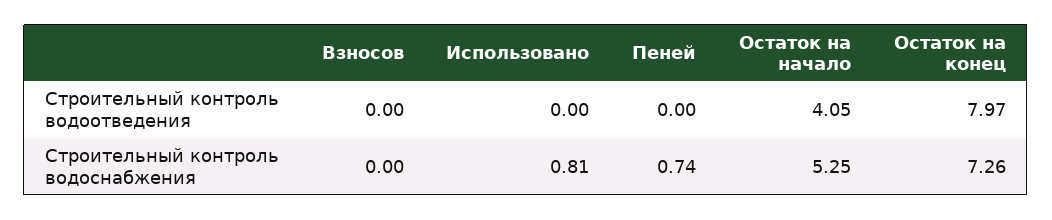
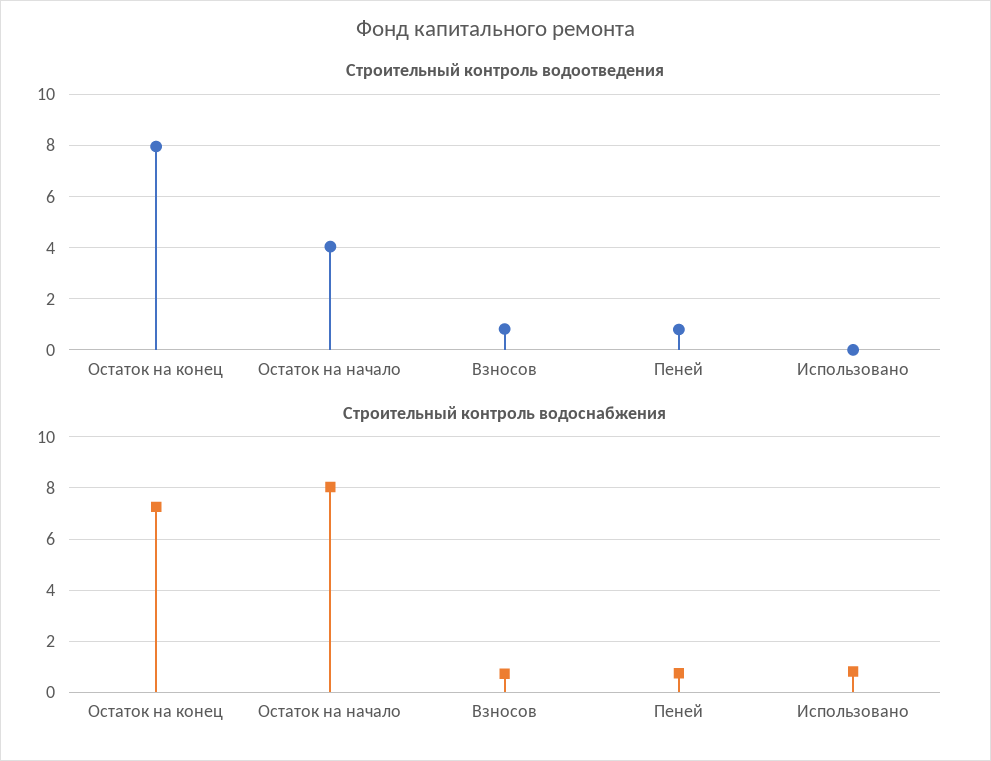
  {
    "Строительный контроль водоотведения": {
-     "Взносов": 0,
+     "Взносов": 0.75,
      "Использовано": 0,
-     "Пеней": 0,
+     "Пеней": 0.75,
      "Остаток на начало": 4.05,
      "Остаток на конец": 7.97
    },
    "Строительный контроль водоснабжения": {
-     "Взносов": 0,
+     "Взносов": 0.75,
      "Использовано": 0.81,
      "Пеней": 0.74,
-     "Остаток на начало": 5.25,
+     "Остаток на начало": 8,
      "Остаток на конец": 7.26
    }
  }

